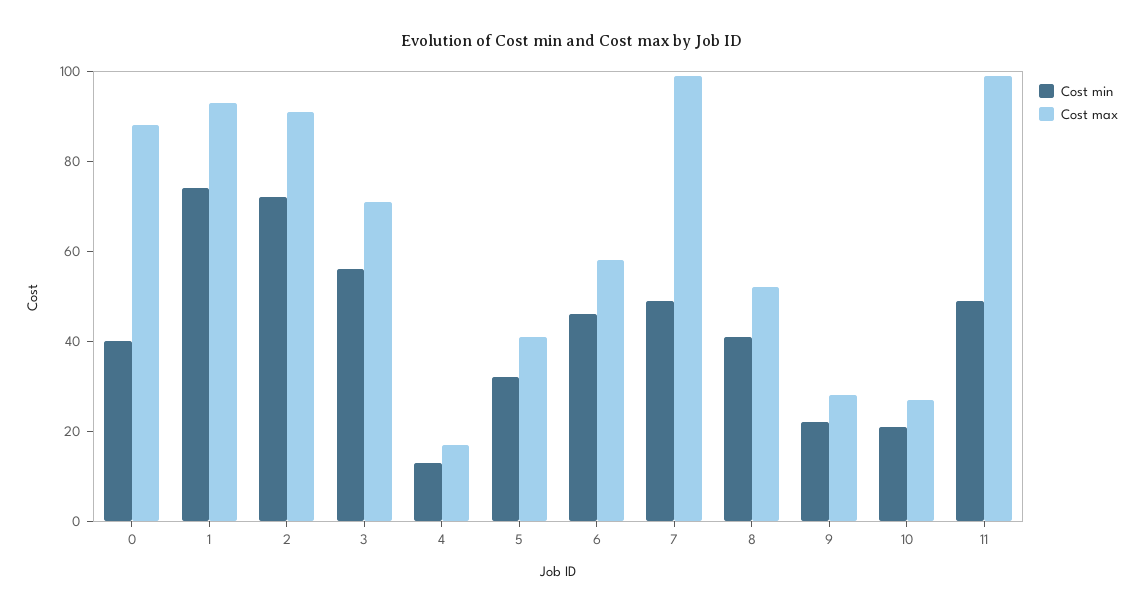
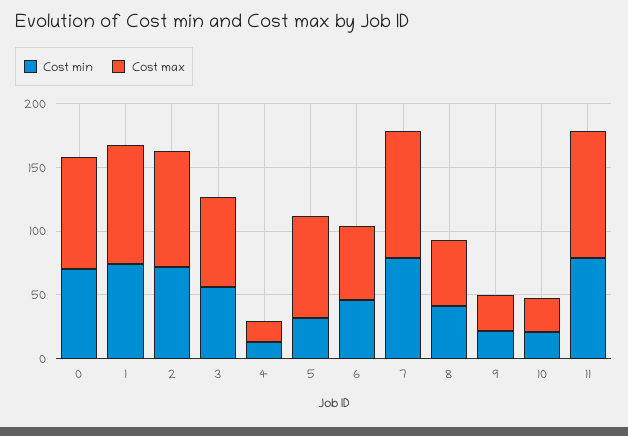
  {
    "Cost min": {
-     "0": 40,
+     "0": 70,
      "1": 75,
      "2": 70,
      "3": 55,
      "4": 15,
      "5": 30,
      "6": 45,
-     "7": 50,
+     "7": 80,
      "8": 40,
      "9": 20,
      "10": 20,
-     "11": 50
+     "11": 80
    },
    "Cost max": {
      "0": 90,
      "1": 95,
      "2": 90,
      "3": 70,
      "4": 15,
-     "5": 40,
+     "5": 80,
      "6": 60,
      "7": 100,
      "8": 50,
      "9": 30,
      "10": 25,
      "11": 100
    }
  }

